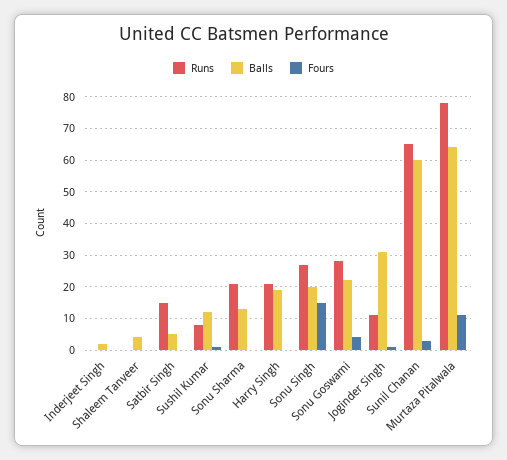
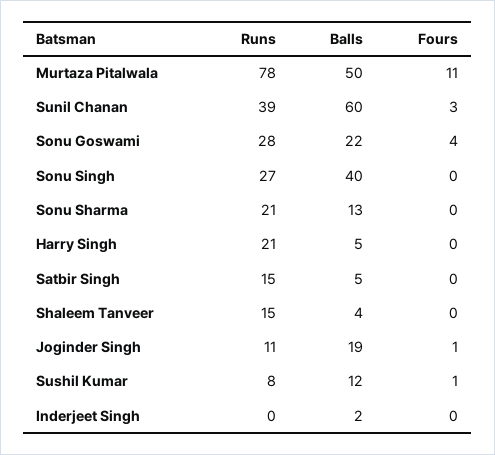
  {
    "Runs": {
      "Inderjeet Singh": 0,
-     "Shaleem Tanveer": 0,
+     "Shaleem Tanveer": 15,
      "Satbir Singh": 15,
      "Sushil Kumar": 8,
      "Sonu Sharma": 21,
      "Harry Singh": 21,
      "Sonu Singh": 27,
      "Sonu Goswami": 28,
      "Joginder Singh": 11,
-     "Sunil Chanan": 65,
+     "Sunil Chanan": 39,
      "Murtaza Pitalwala": 78
    },
    "Balls": {
      "Inderjeet Singh": 2,
      "Shaleem Tanveer": 4,
      "Satbir Singh": 5,
      "Sushil Kumar": 12,
      "Sonu Sharma": 13,
-     "Harry Singh": 20,
+     "Harry Singh": 5,
-     "Sonu Singh": 20,
+     "Sonu Singh": 40,
      "Sonu Goswami": 22,
-     "Joginder Singh": 30,
+     "Joginder Singh": 19,
      "Sunil Chanan": 60,
-     "Murtaza Pitalwala": 65
+     "Murtaza Pitalwala": 50
    },
    "Fours": {
      "Inderjeet Singh": 0,
      "Shaleem Tanveer": 0,
      "Satbir Singh": 0,
      "Sushil Kumar": 1,
      "Sonu Sharma": 0,
      "Harry Singh": 0,
-     "Sonu Singh": 15,
+     "Sonu Singh": 0,
      "Sonu Goswami": 4,
      "Joginder Singh": 1,
      "Sunil Chanan": 3,
      "Murtaza Pitalwala": 11
    }
  }

